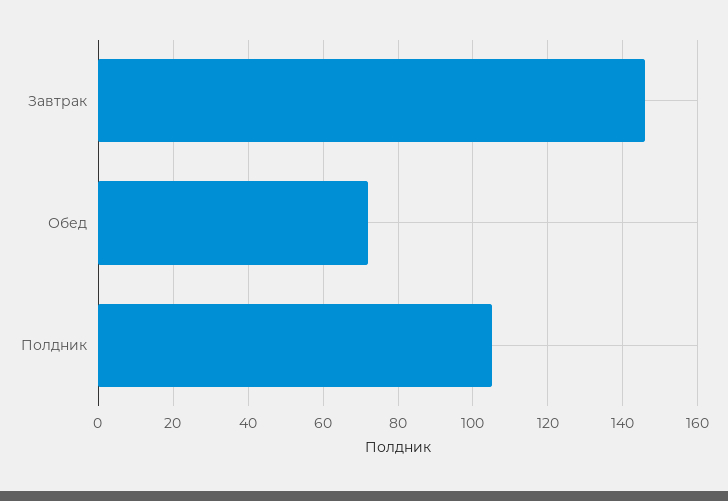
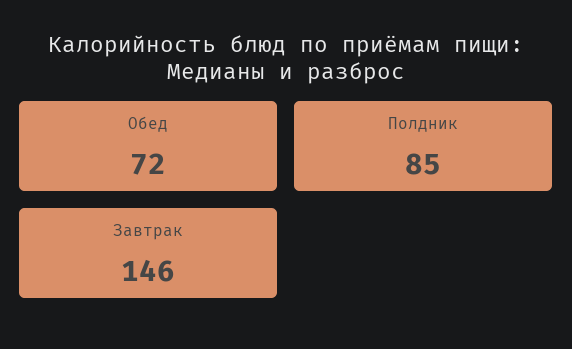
  {
    "Завтрак": 146,
    "Обед": 72,
-   "Полдник": 105
+   "Полдник": 85
  }

